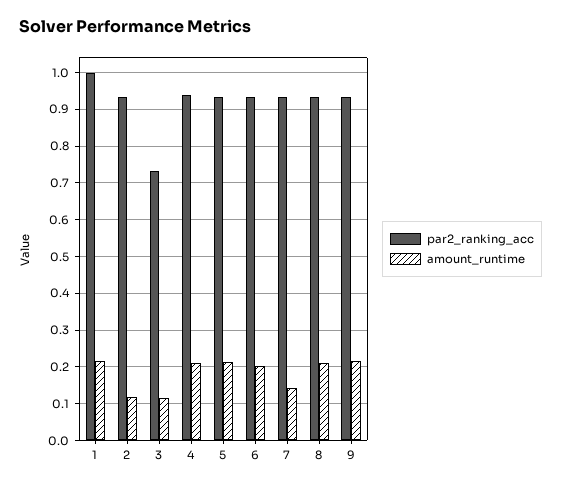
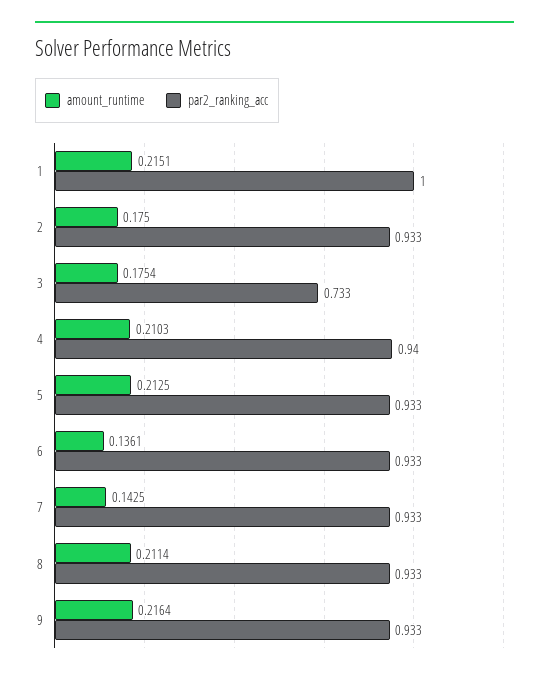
  {
    "par2_ranking_acc": {
      "1": 1,
      "2": 0.933,
      "3": 0.733,
      "4": 0.94,
      "5": 0.933,
      "6": 0.933,
      "7": 0.933,
      "8": 0.933,
      "9": 0.933
    },
    "amount_runtime": {
      "1": 0.2151,
-     "2": 0.12,
+     "2": 0.175,
-     "3": 0.12,
+     "3": 0.1754,
      "4": 0.2103,
      "5": 0.2125,
-     "6": 0.2,
+     "6": 0.1361,
      "7": 0.1425,
      "8": 0.2114,
      "9": 0.2164
    }
  }

